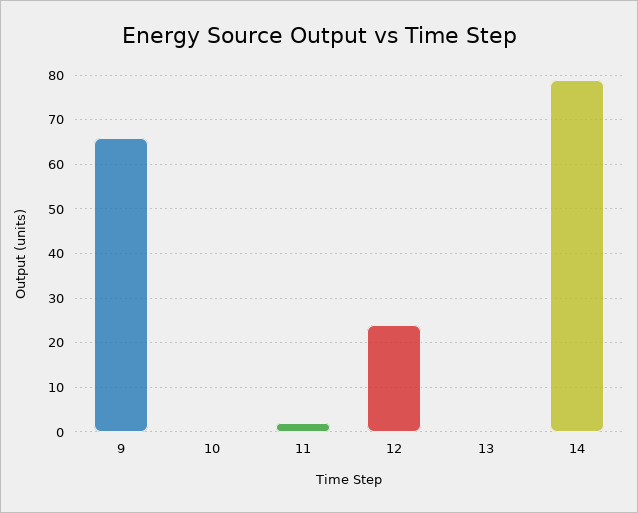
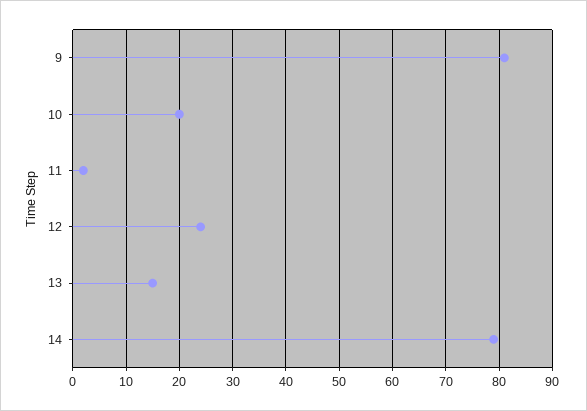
  {
-   "9": 65,
+   "9": 80,
-   "10": 0,
+   "10": 20,
    "11": 0,
    "12": 25,
-   "13": 0,
+   "13": 15,
    "14": 80
  }

